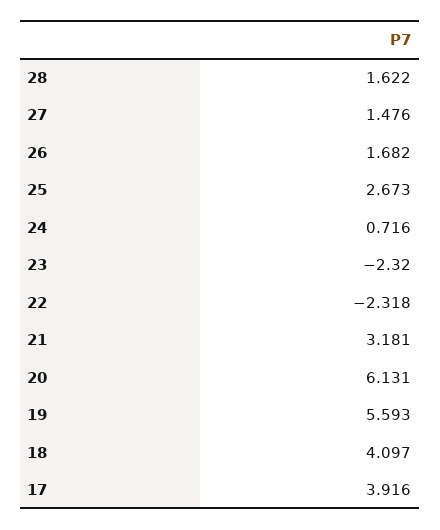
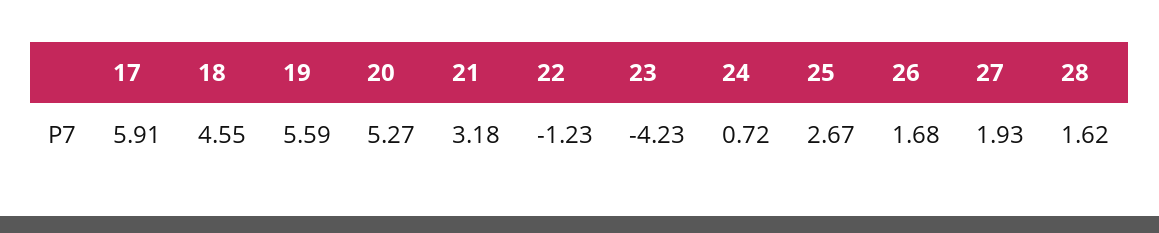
  {
    "28": 1.622,
-   "27": 1.476,
+   "27": 1.93,
    "26": 1.682,
    "25": 2.673,
    "24": 0.716,
-   "23": -2.32,
+   "23": -4.23,
-   "22": -2.318,
+   "22": -1.23,
    "21": 3.181,
-   "20": 6.131,
+   "20": 5.27,
    "19": 5.593,
-   "18": 4.097,
+   "18": 4.55,
-   "17": 3.916
+   "17": 5.91
  }

